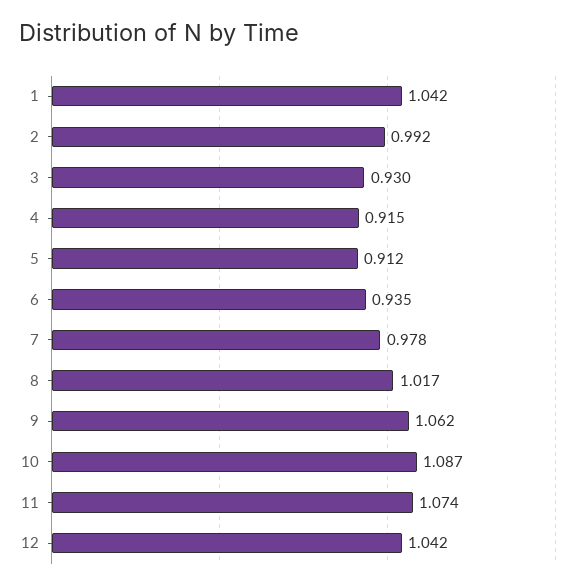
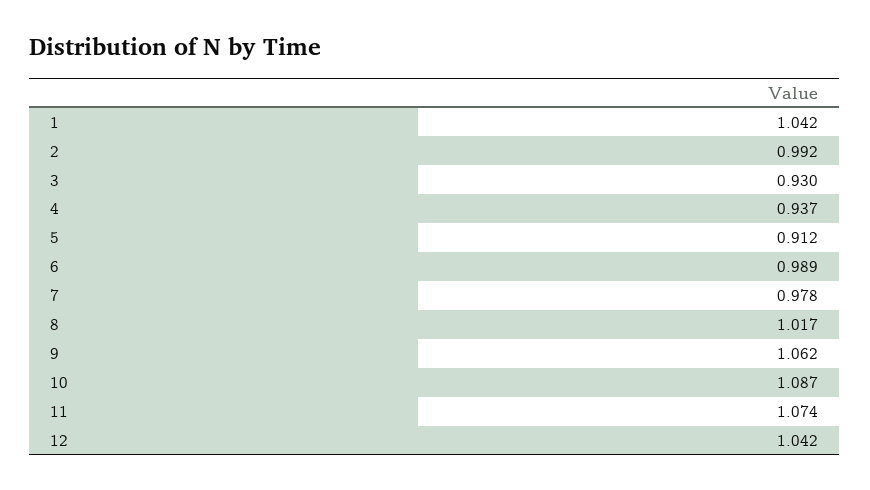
  {
    "1": 1.042,
    "2": 0.992,
    "3": 0.93,
-   "4": 0.915,
+   "4": 0.937,
    "5": 0.912,
-   "6": 0.935,
+   "6": 0.989,
    "7": 0.978,
    "8": 1.017,
    "9": 1.062,
    "10": 1.087,
    "11": 1.074,
    "12": 1.042
  }

